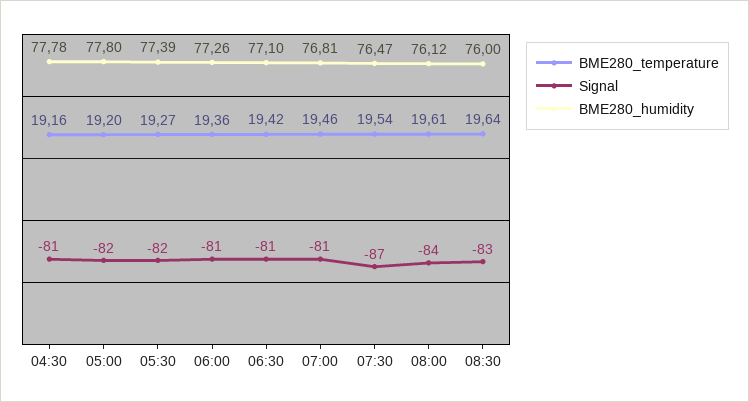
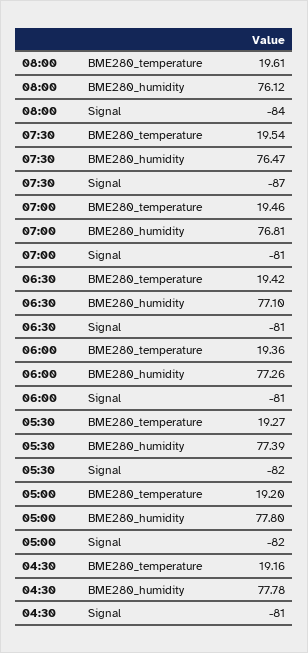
  {
    "BME280_temperature": {
      "04:30": 19.16,
      "05:00": 19.2,
      "05:30": 19.27,
      "06:00": 19.36,
      "06:30": 19.42,
      "07:00": 19.46,
      "07:30": 19.54,
-     "08:00": 19.61,
+     "08:00": 19.61
-     "08:30": 19.64
    },
    "Signal": {
      "04:30": -81,
      "05:00": -82,
      "05:30": -82,
      "06:00": -81,
      "06:30": -81,
      "07:00": -81,
      "07:30": -87,
-     "08:00": -84,
+     "08:00": -84
-     "08:30": -83
    },
    "BME280_humidity": {
      "04:30": 77.78,
      "05:00": 77.8,
      "05:30": 77.39,
      "06:00": 77.26,
      "06:30": 77.1,
      "07:00": 76.81,
      "07:30": 76.47,
-     "08:00": 76.12,
+     "08:00": 76.12
-     "08:30": 76
    }
  }

